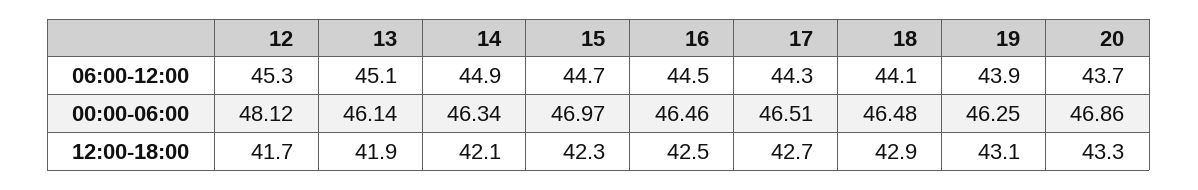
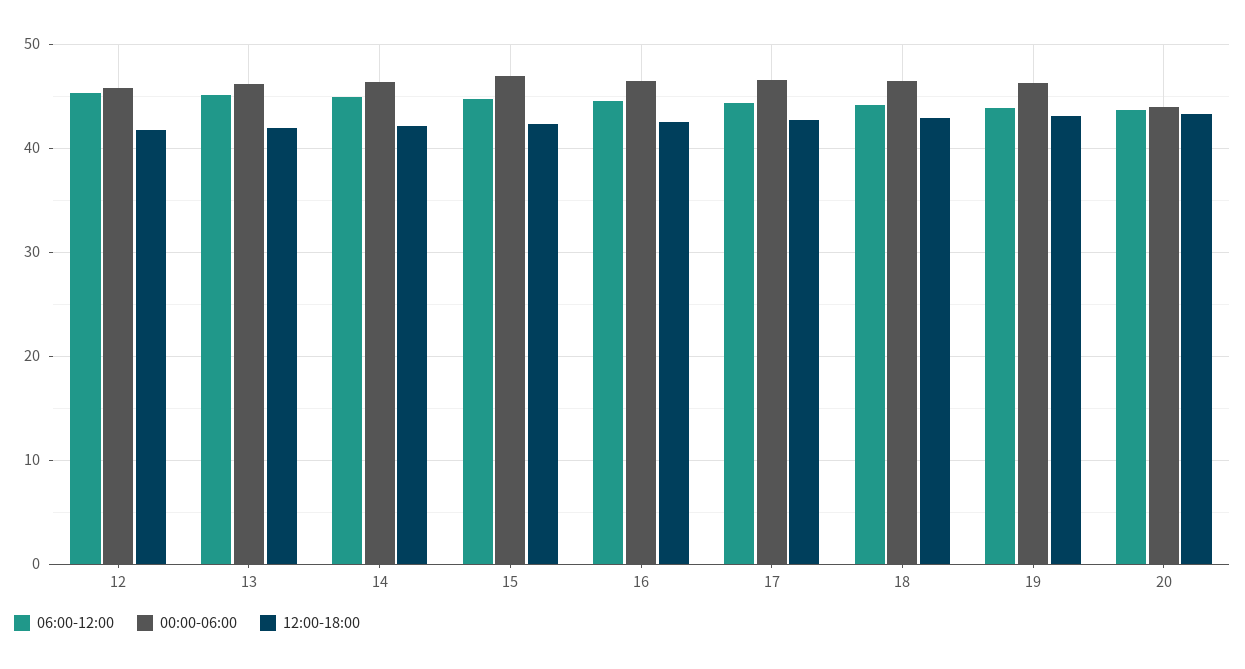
  {
    "06:00-12:00": {
      "12": 45.3,
      "13": 45.1,
      "14": 44.9,
      "15": 44.7,
      "16": 44.5,
      "17": 44.3,
      "18": 44.1,
      "19": 43.9,
      "20": 43.7
    },
    "00:00-06:00": {
-     "12": 48.12,
+     "12": 46,
      "13": 46.14,
      "14": 46.34,
      "15": 46.97,
      "16": 46.46,
      "17": 46.51,
      "18": 46.48,
      "19": 46.25,
-     "20": 46.86
+     "20": 44
    },
    "12:00-18:00": {
      "12": 41.7,
      "13": 41.9,
      "14": 42.1,
      "15": 42.3,
      "16": 42.5,
      "17": 42.7,
      "18": 42.9,
      "19": 43.1,
      "20": 43.3
    }
  }

